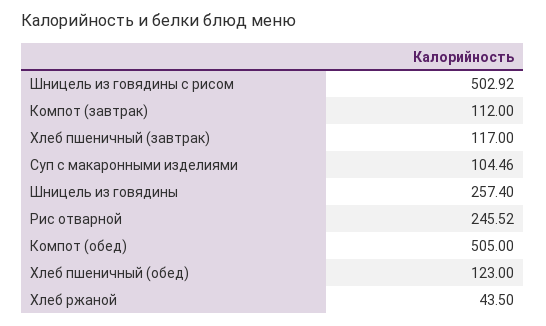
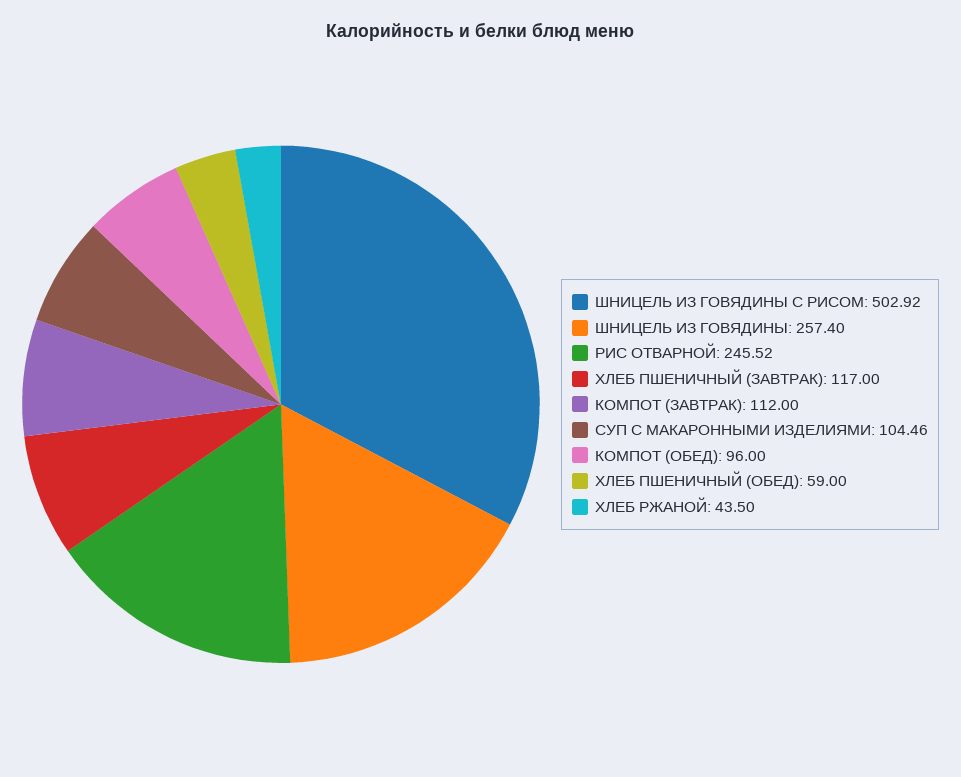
  {
    "Шницель из говядины с рисом": 502.92,
    "Компот (завтрак)": 112,
    "Хлеб пшеничный (завтрак)": 117,
    "Суп с макаронными изделиями": 104.46,
    "Шницель из говядины": 257.4,
    "Рис отварной": 245.52,
-   "Компот (обед)": 505,
+   "Компот (обед)": 96,
-   "Хлеб пшеничный (обед)": 123,
+   "Хлеб пшеничный (обед)": 59,
    "Хлеб ржаной": 43.5
  }

